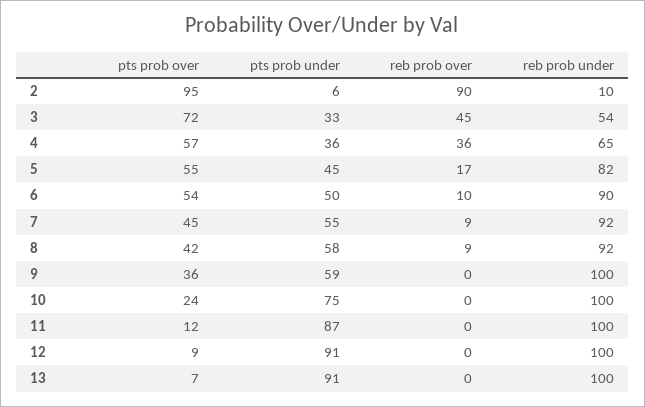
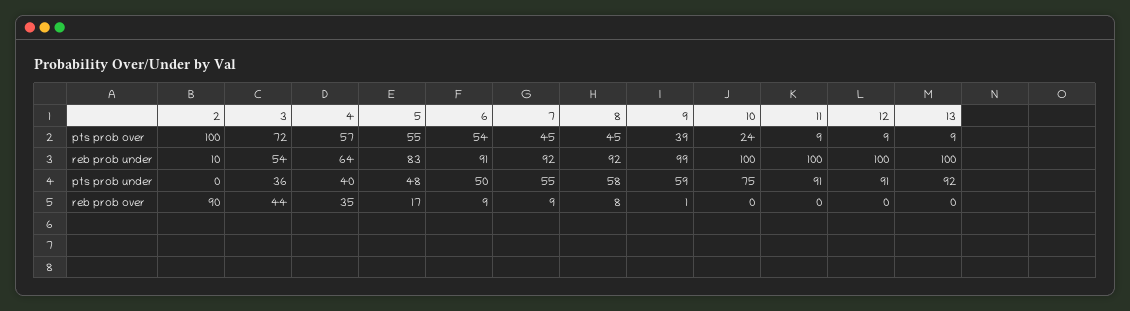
  {
    "pts prob over": {
-     "2": 95,
+     "2": 100,
      "3": 72,
      "4": 57,
      "5": 55,
      "6": 54,
      "7": 45,
-     "8": 42,
+     "8": 45,
-     "9": 36,
+     "9": 39,
      "10": 24,
-     "11": 12,
+     "11": 9,
      "12": 9,
-     "13": 7
+     "13": 9
    },
    "pts prob under": {
-     "2": 6,
+     "2": 0,
-     "3": 33,
+     "3": 36,
-     "4": 36,
+     "4": 40,
-     "5": 45,
+     "5": 48,
      "6": 50,
      "7": 55,
      "8": 58,
      "9": 59,
      "10": 75,
-     "11": 87,
+     "11": 91,
      "12": 91,
-     "13": 91
+     "13": 92
    },
    "reb prob over": {
      "2": 90,
-     "3": 45,
+     "3": 44,
-     "4": 36,
+     "4": 35,
      "5": 17,
-     "6": 10,
+     "6": 9,
      "7": 9,
-     "8": 9,
+     "8": 8,
-     "9": 0,
+     "9": 1,
      "10": 0,
      "11": 0,
      "12": 0,
      "13": 0
    },
    "reb prob under": {
      "2": 10,
      "3": 54,
-     "4": 65,
+     "4": 64,
-     "5": 82,
+     "5": 83,
-     "6": 90,
+     "6": 91,
      "7": 92,
      "8": 92,
-     "9": 100,
+     "9": 99,
      "10": 100,
      "11": 100,
      "12": 100,
      "13": 100
    }
  }

